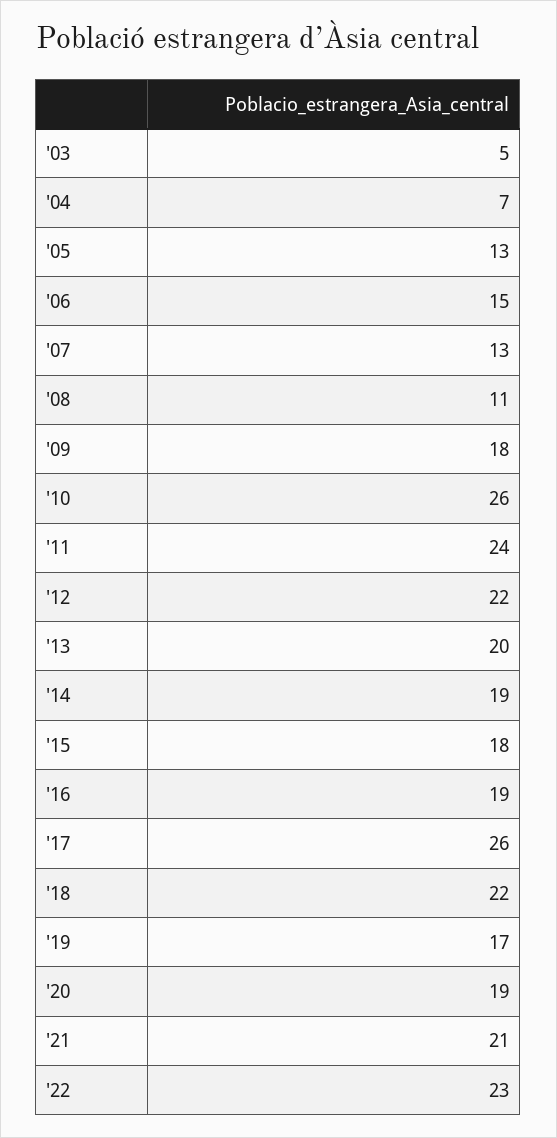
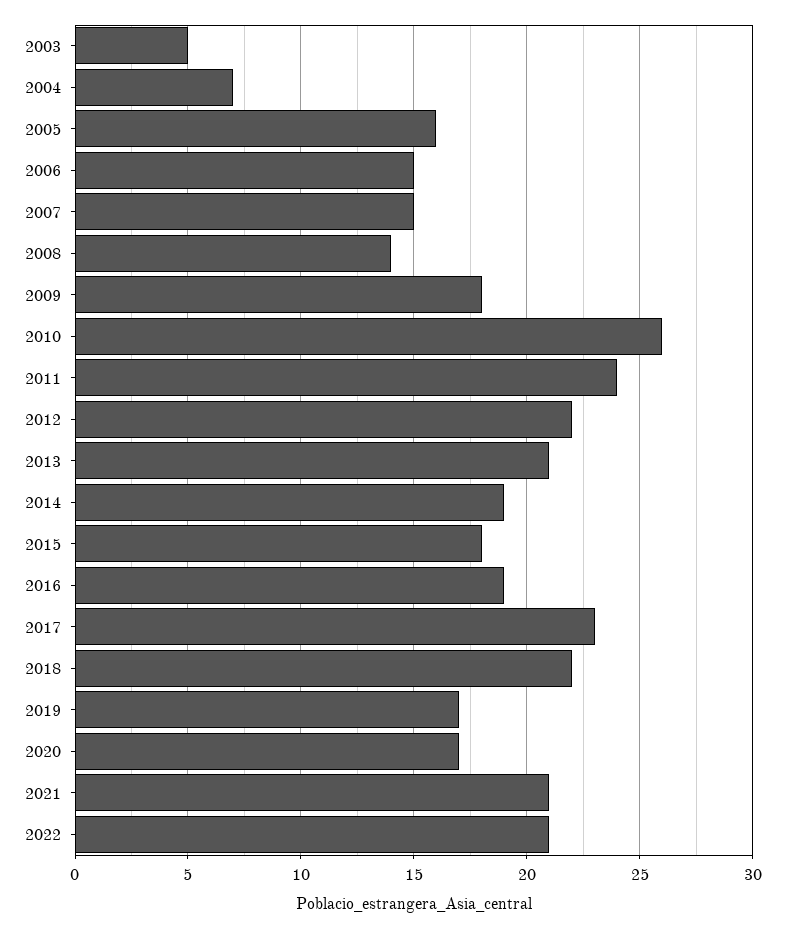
  {
    "'03": 5,
    "'04": 7,
-   "'05": 13,
+   "'05": 16,
    "'06": 15,
-   "'07": 13,
+   "'07": 15,
-   "'08": 11,
+   "'08": 14,
    "'09": 18,
    "'10": 26,
    "'11": 24,
    "'12": 22,
-   "'13": 20,
+   "'13": 21,
    "'14": 19,
    "'15": 18,
    "'16": 19,
-   "'17": 26,
+   "'17": 23,
    "'18": 22,
    "'19": 17,
-   "'20": 19,
+   "'20": 17,
    "'21": 21,
-   "'22": 23
+   "'22": 21
  }

